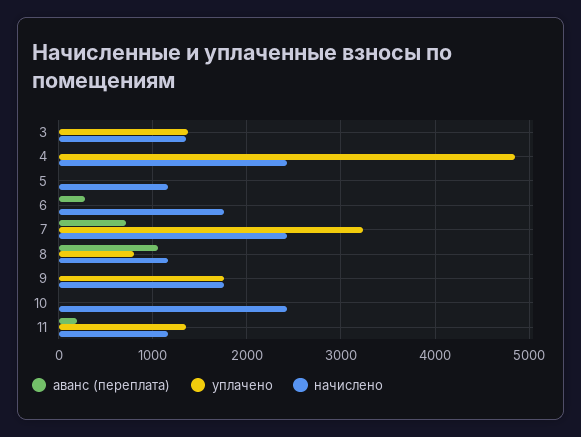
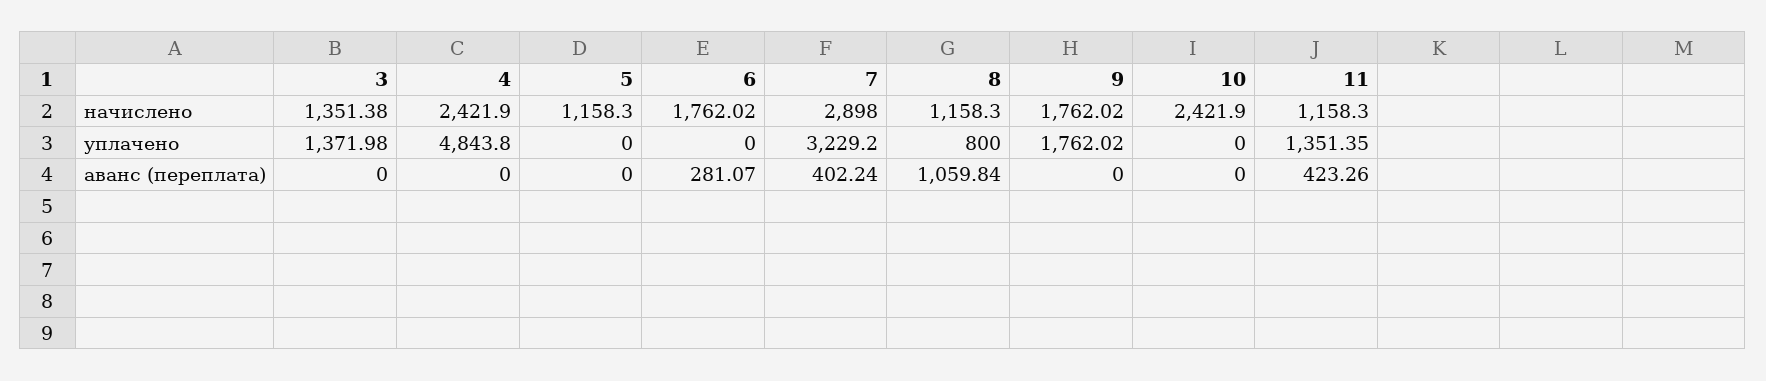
  {
    "аванс (переплата)": {
      "3": 0,
      "4": 0,
      "5": 0,
      "6": 281.07,
-     "7": 700,
+     "7": 402.24,
      "8": 1059.84,
      "9": 0,
      "10": 0,
-     "11": 200
+     "11": 423.26
    },
    "уплачено": {
      "3": 1371.98,
      "4": 4843.8,
      "5": 0,
      "6": 0,
      "7": 3229.2,
      "8": 800,
      "9": 1762.02,
      "10": 0,
      "11": 1351.35
    },
    "начислено": {
      "3": 1351.38,
      "4": 2421.9,
      "5": 1158.3,
      "6": 1762.02,
-     "7": 2400,
+     "7": 2898,
      "8": 1158.3,
      "9": 1762.02,
      "10": 2421.9,
      "11": 1158.3
    }
  }

